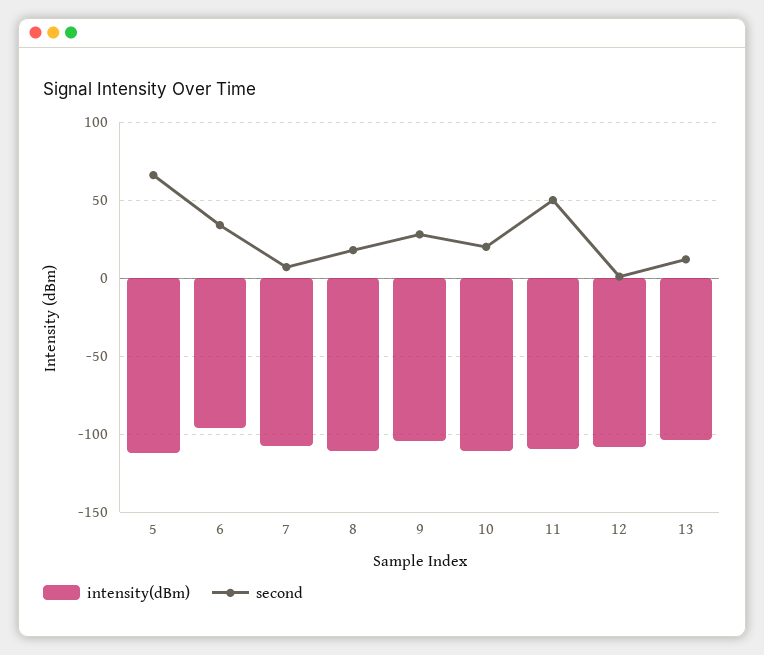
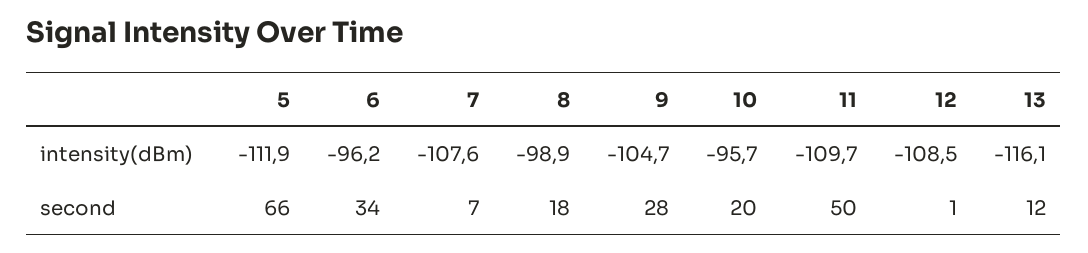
  {
    "intensity(dBm)": {
      "5": -111.9,
      "6": -96.2,
      "7": -107.6,
-     "8": -110,
+     "8": -98.9,
      "9": -104.7,
-     "10": -110,
+     "10": -95.7,
      "11": -109.7,
      "12": -108.5,
-     "13": -105
+     "13": -116.1
    },
    "second": {
      "5": 66,
      "6": 34,
      "7": 7,
      "8": 18,
      "9": 28,
      "10": 20,
      "11": 50,
      "12": 1,
      "13": 12
    }
  }

